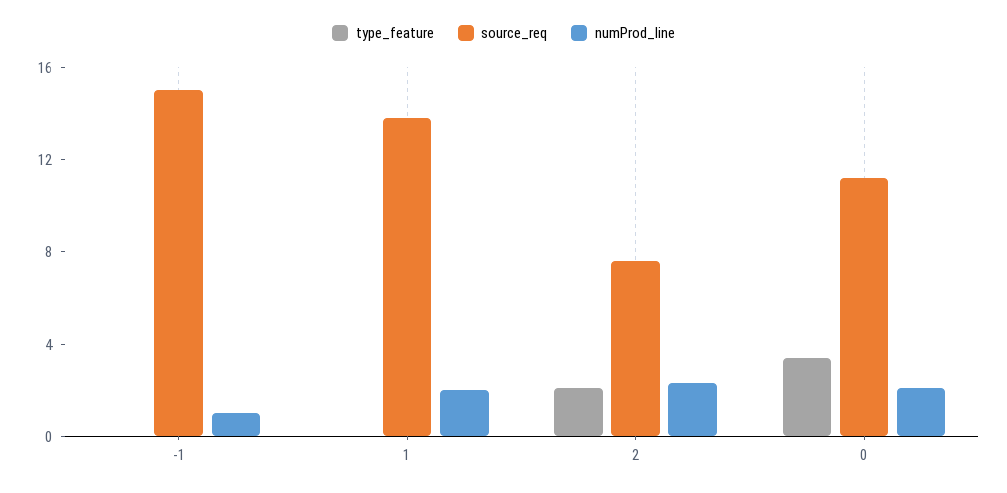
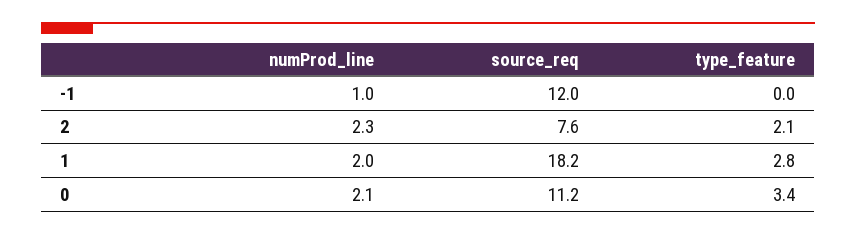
  {
    "type_feature": {
      "-1": 0,
-     "1": 0,
+     "1": 2.8,
      "2": 2.1,
      "0": 3.4
    },
    "source_req": {
-     "-1": 15,
+     "-1": 12,
-     "1": 14,
+     "1": 18.2,
      "2": 7.6,
      "0": 11.2
    },
    "numProd_line": {
      "-1": 1,
      "1": 2,
      "2": 2.3,
      "0": 2.1
    }
  }

